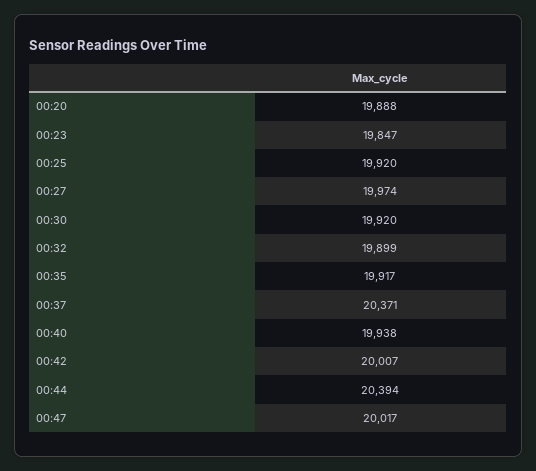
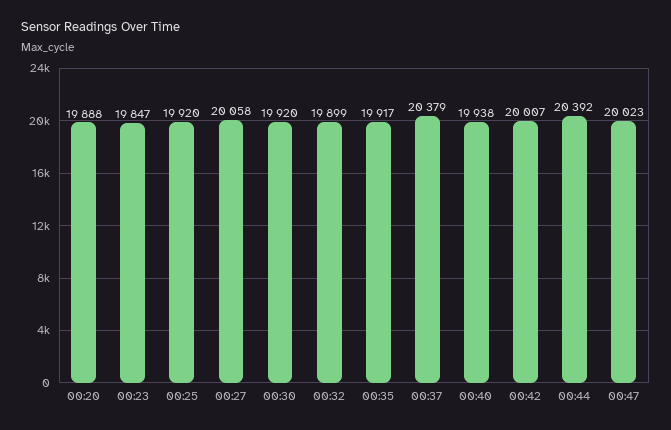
  {
    "00:20": 19888,
    "00:23": 19847,
    "00:25": 19920,
-   "00:27": 19974,
+   "00:27": 20058,
    "00:30": 19920,
    "00:32": 19899,
    "00:35": 19917,
-   "00:37": 20371,
+   "00:37": 20379,
    "00:40": 19938,
    "00:42": 20007,
-   "00:44": 20394,
+   "00:44": 20392,
-   "00:47": 20017
+   "00:47": 20023
  }

